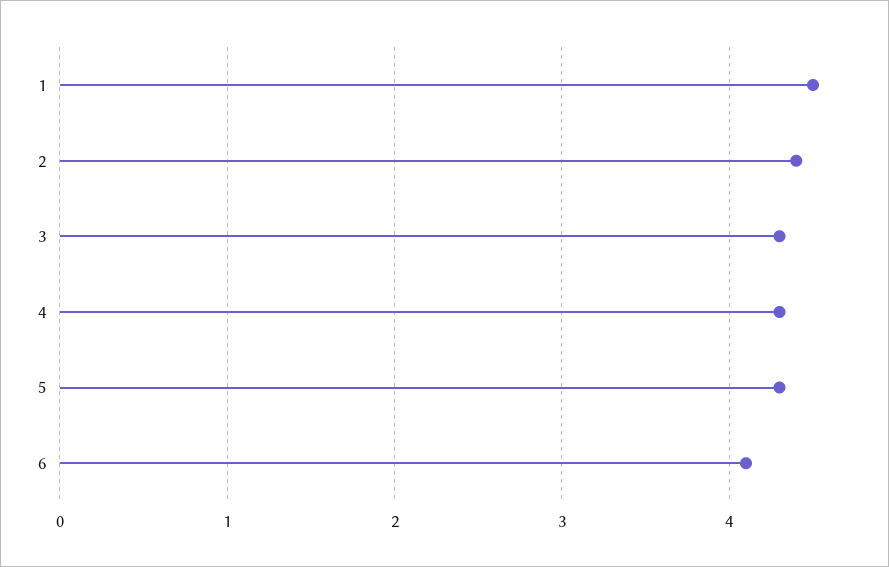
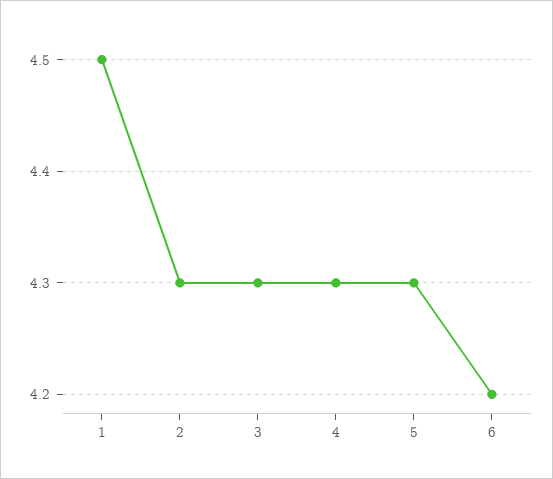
  {
    "1": 4.5,
-   "2": 4.4,
+   "2": 4.3,
    "3": 4.3,
    "4": 4.3,
    "5": 4.3,
-   "6": 4.1
+   "6": 4.2
  }

